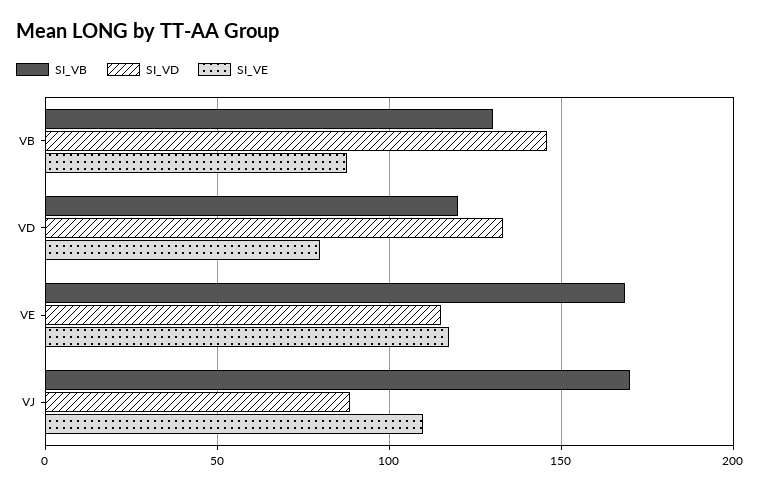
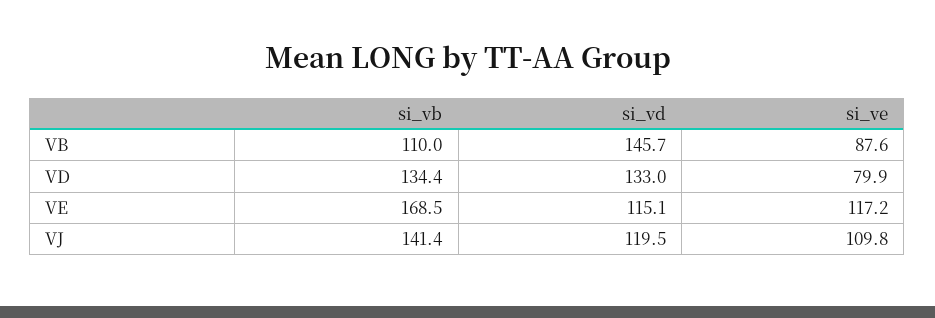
  {
    "SI_VB": {
-     "VB": 130,
+     "VB": 110,
-     "VD": 120,
+     "VD": 134.4,
      "VE": 168.5,
-     "VJ": 170
+     "VJ": 141.4
    },
    "SI_VD": {
      "VB": 145.7,
      "VD": 133,
      "VE": 115.1,
-     "VJ": 90
+     "VJ": 119.5
    },
    "SI_VE": {
      "VB": 87.6,
      "VD": 79.9,
      "VE": 117.2,
      "VJ": 109.8
    }
  }

